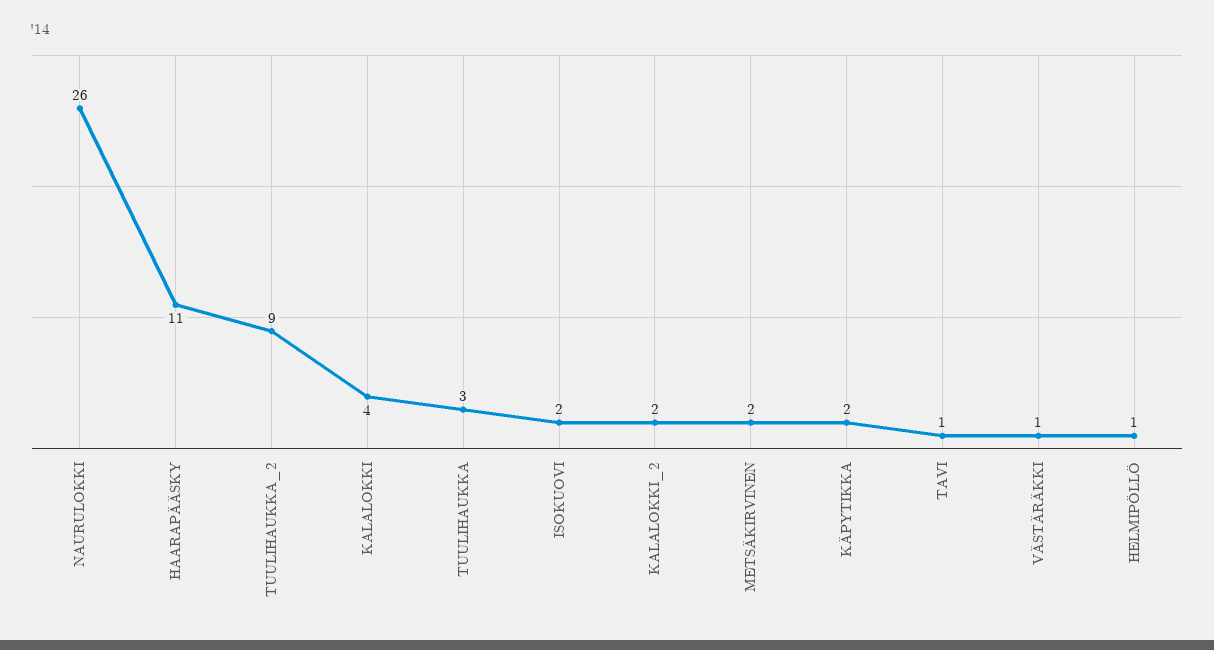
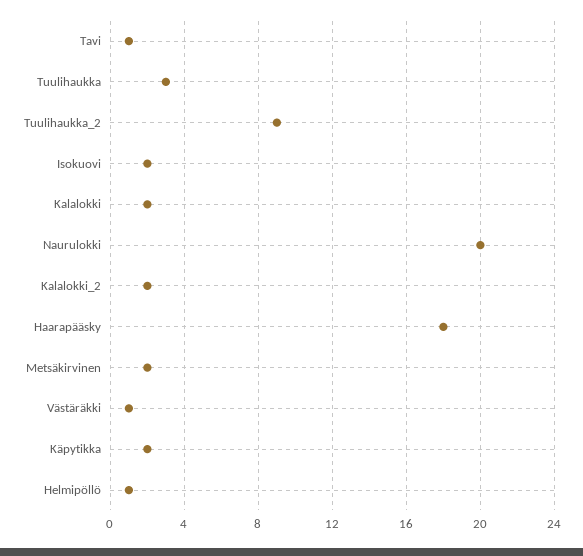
  {
-   "NAURULOKKI": 26,
+   "NAURULOKKI": 20,
-   "HAARAPÄÄSKY": 11,
+   "HAARAPÄÄSKY": 18,
    "TUULIHAUKKA_2": 9,
-   "KALALOKKI": 4,
+   "KALALOKKI": 2,
    "TUULIHAUKKA": 3,
    "ISOKUOVI": 2,
    "KALALOKKI_2": 2,
    "METSÄKIRVINEN": 2,
    "KÄPYTIKKA": 2,
    "TAVI": 1,
    "VÄSTÄRÄKKI": 1,
    "HELMIPÖLLÖ": 1
  }

